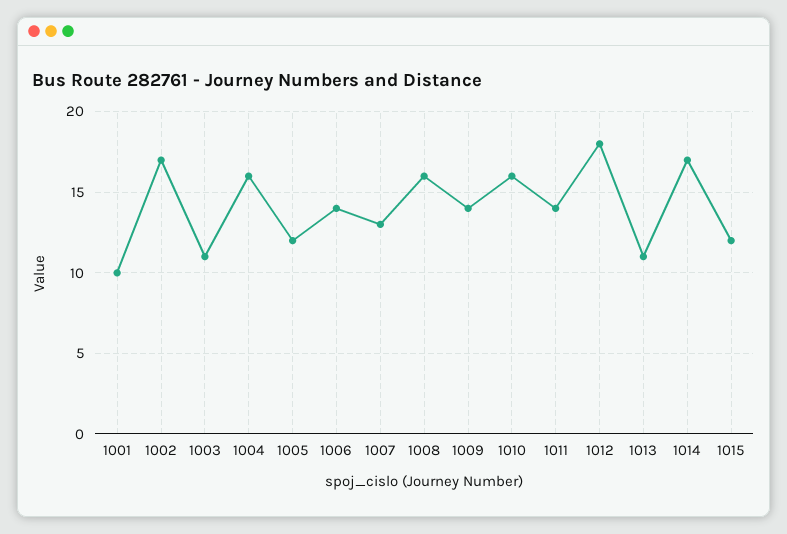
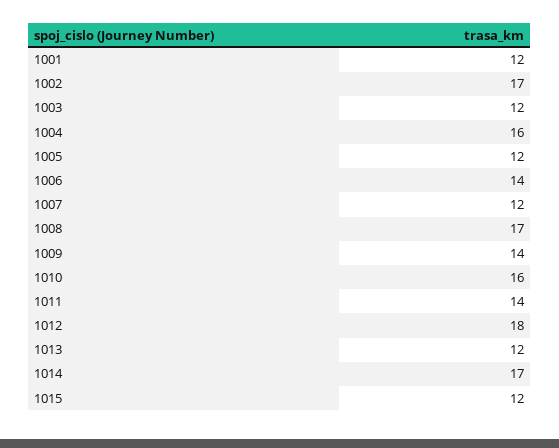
  {
-   "1001": 10,
+   "1001": 12,
    "1002": 17,
-   "1003": 11,
+   "1003": 12,
    "1004": 16,
    "1005": 12,
    "1006": 14,
-   "1007": 13,
+   "1007": 12,
-   "1008": 16,
+   "1008": 17,
    "1009": 14,
    "1010": 16,
    "1011": 14,
    "1012": 18,
-   "1013": 11,
+   "1013": 12,
    "1014": 17,
    "1015": 12
  }

